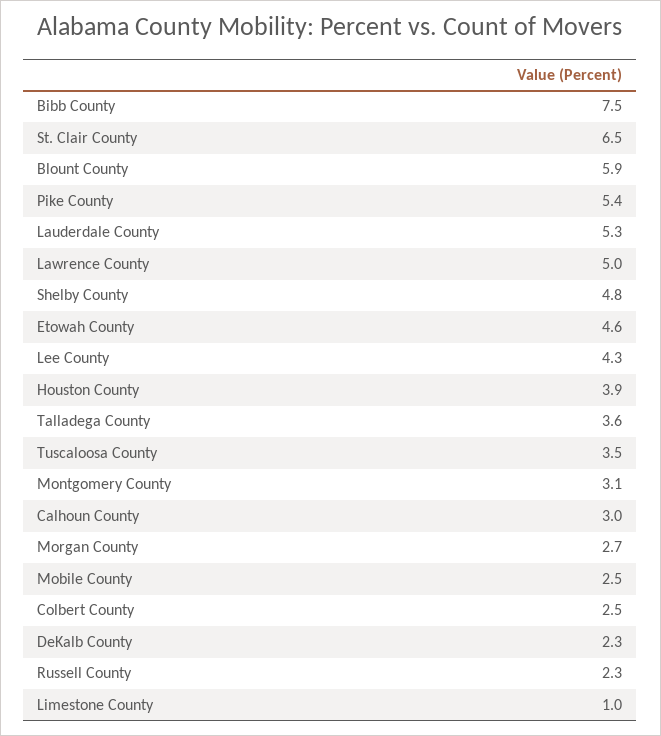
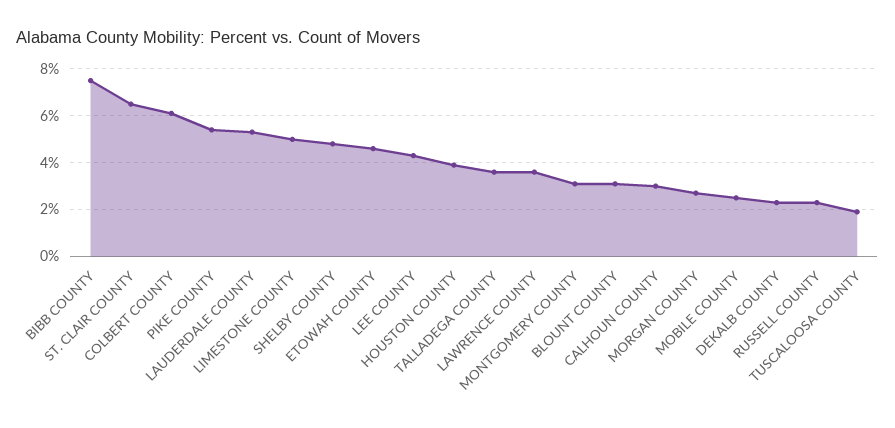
  {
    "Bibb County": 7.5,
    "St. Clair County": 6.5,
-   "Blount County": 5.9,
+   "Blount County": 3,
    "Pike County": 5.4,
    "Lauderdale County": 5.3,
-   "Lawrence County": 5,
+   "Lawrence County": 3.5,
    "Shelby County": 4.8,
    "Etowah County": 4.6,
    "Lee County": 4.3,
    "Houston County": 3.9,
    "Talladega County": 3.6,
-   "Tuscaloosa County": 3.5,
+   "Tuscaloosa County": 2,
    "Montgomery County": 3.1,
    "Calhoun County": 3,
    "Morgan County": 2.7,
    "Mobile County": 2.5,
-   "Colbert County": 2.5,
+   "Colbert County": 6,
    "DeKalb County": 2.3,
    "Russell County": 2.3,
-   "Limestone County": 1
+   "Limestone County": 5
  }

